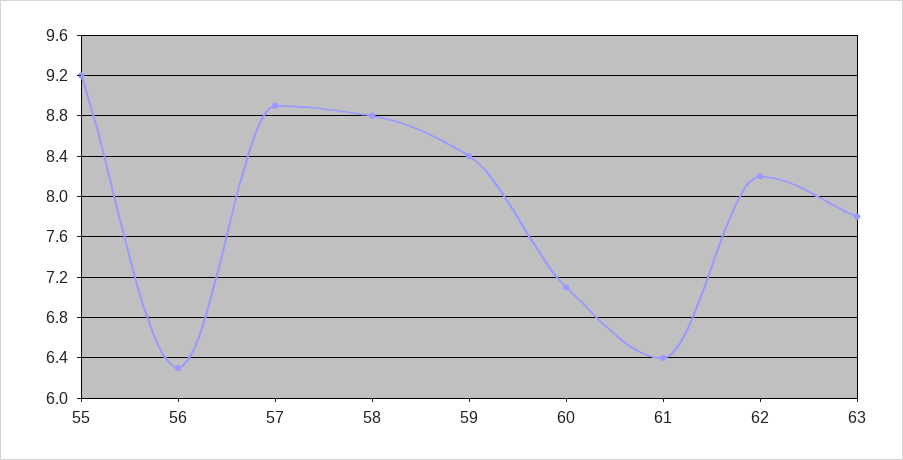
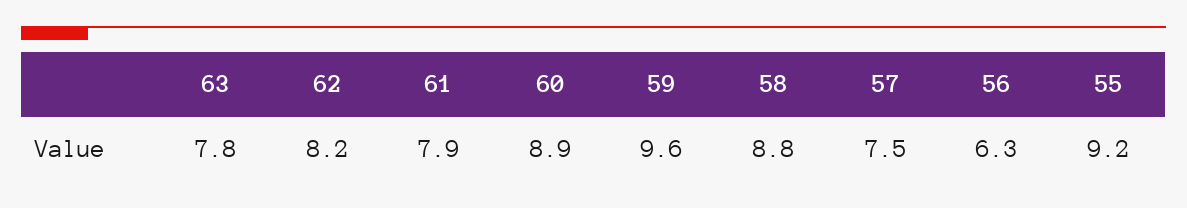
  {
    "55": 9.2,
    "56": 6.3,
-   "57": 8.9,
+   "57": 7.5,
    "58": 8.8,
-   "59": 8.4,
+   "59": 9.6,
-   "60": 7.1,
+   "60": 8.9,
-   "61": 6.4,
+   "61": 7.9,
    "62": 8.2,
    "63": 7.8
  }

